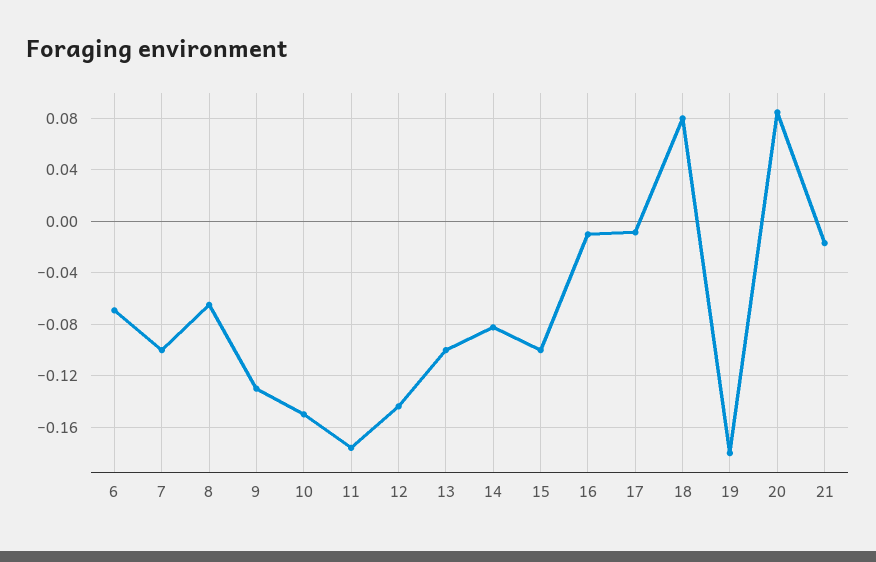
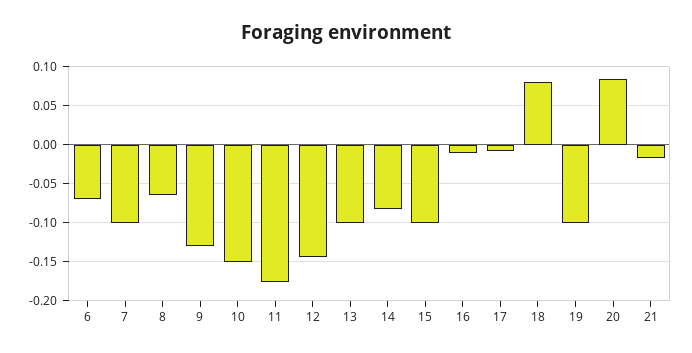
  {
    "6": -0.07,
    "7": -0.1,
    "8": -0.065,
    "9": -0.13,
    "10": -0.15,
    "11": -0.175,
    "12": -0.145,
    "13": -0.1,
    "14": -0.08,
    "15": -0.1,
    "16": -0.01,
    "17": -0.01,
    "18": 0.08,
-   "19": -0.18,
+   "19": -0.1,
    "20": 0.085,
    "21": -0.015
  }

